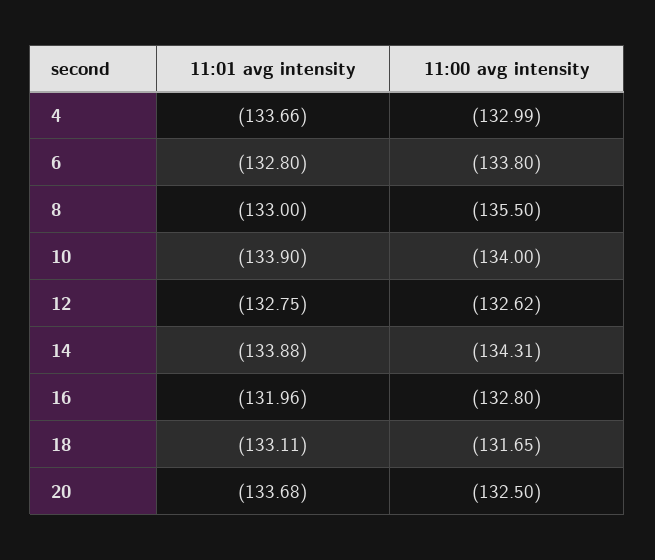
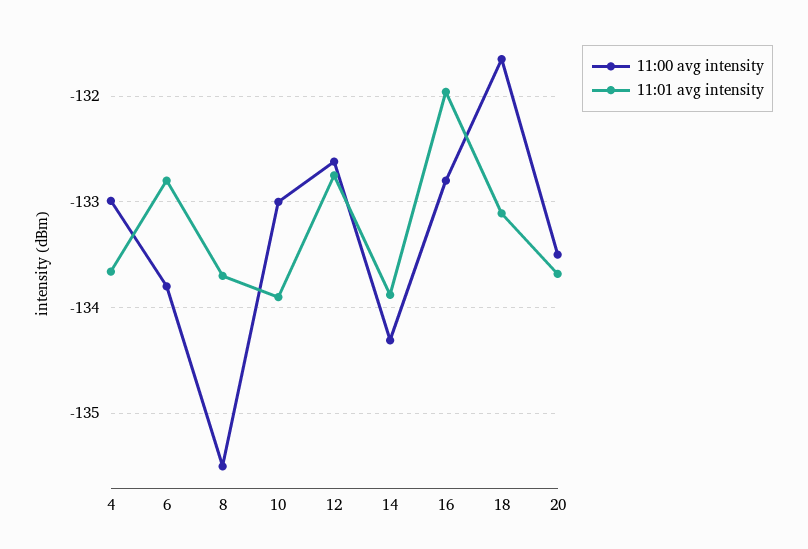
  {
    "11:01 avg intensity": {
      "4": -133.66,
      "6": -132.8,
-     "8": -133,
+     "8": -133.7,
      "10": -133.9,
      "12": -132.75,
      "14": -133.88,
      "16": -131.96,
      "18": -133.11,
      "20": -133.68
    },
    "11:00 avg intensity": {
      "4": -132.99,
      "6": -133.8,
      "8": -135.5,
-     "10": -134,
+     "10": -133,
      "12": -132.62,
      "14": -134.31,
      "16": -132.8,
      "18": -131.65,
-     "20": -132.5
+     "20": -133.5
    }
  }

